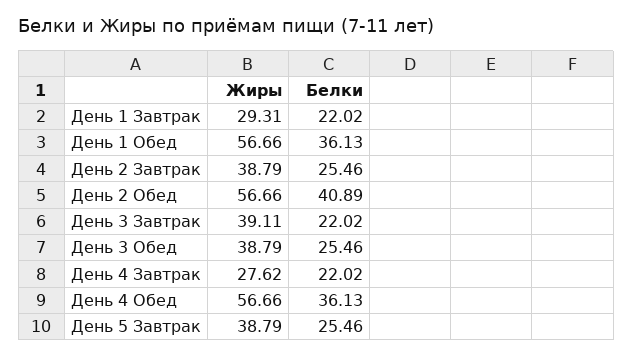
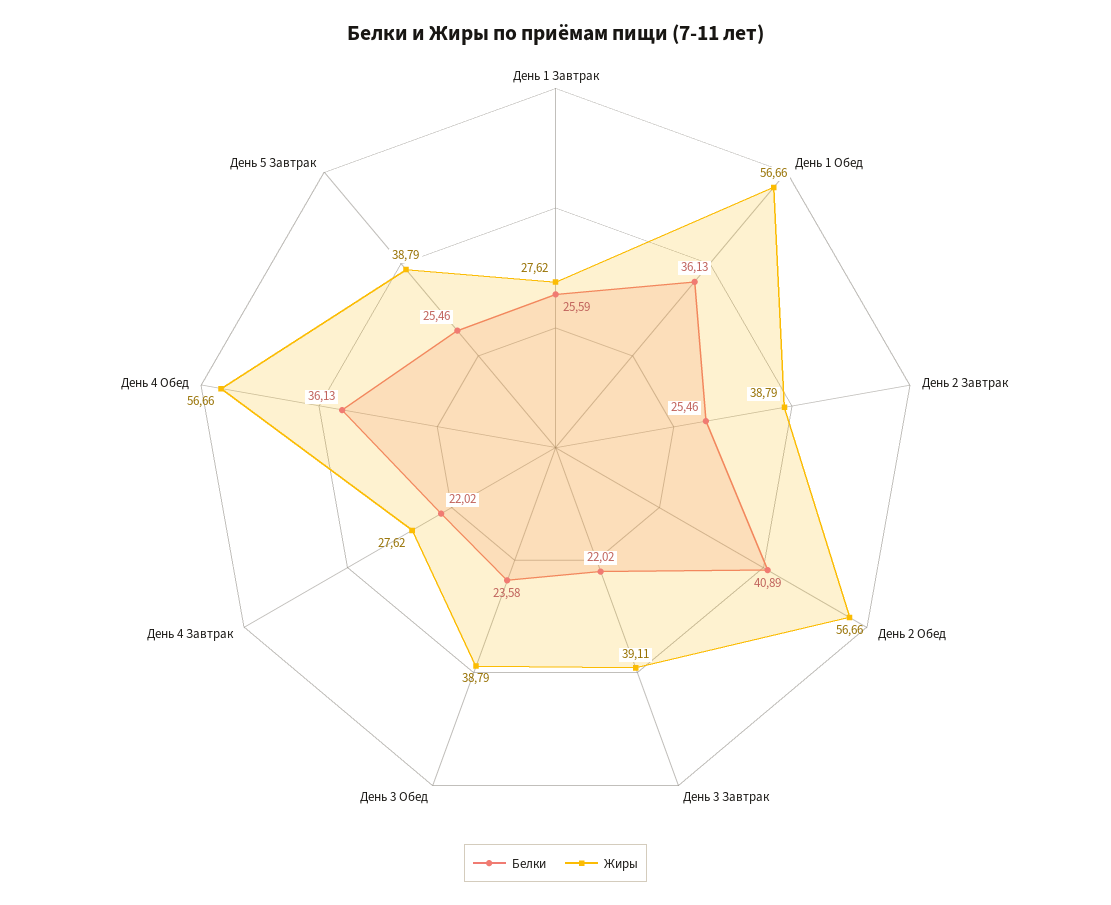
  {
    "Жиры": {
-     "День 1 Завтрак": 29.31,
+     "День 1 Завтрак": 27.62,
      "День 1 Обед": 56.66,
      "День 2 Завтрак": 38.79,
      "День 2 Обед": 56.66,
      "День 3 Завтрак": 39.11,
      "День 3 Обед": 38.79,
      "День 4 Завтрак": 27.62,
      "День 4 Обед": 56.66,
      "День 5 Завтрак": 38.79
    },
    "Белки": {
-     "День 1 Завтрак": 22.02,
+     "День 1 Завтрак": 25.59,
      "День 1 Обед": 36.13,
      "День 2 Завтрак": 25.46,
      "День 2 Обед": 40.89,
      "День 3 Завтрак": 22.02,
-     "День 3 Обед": 25.46,
+     "День 3 Обед": 23.58,
      "День 4 Завтрак": 22.02,
      "День 4 Обед": 36.13,
      "День 5 Завтрак": 25.46
    }
  }

